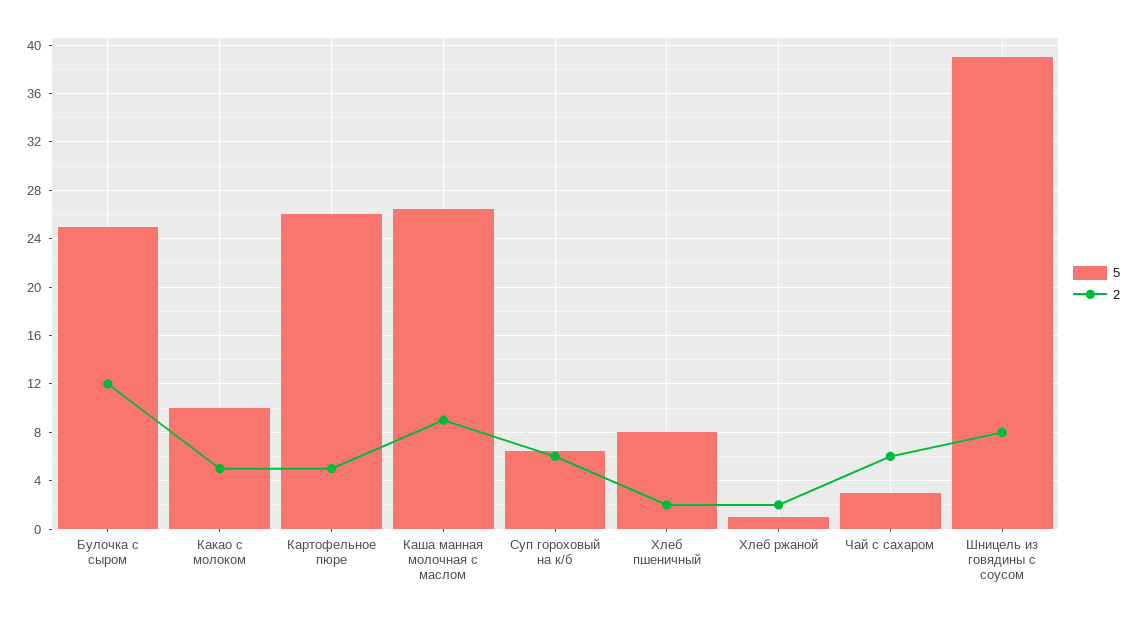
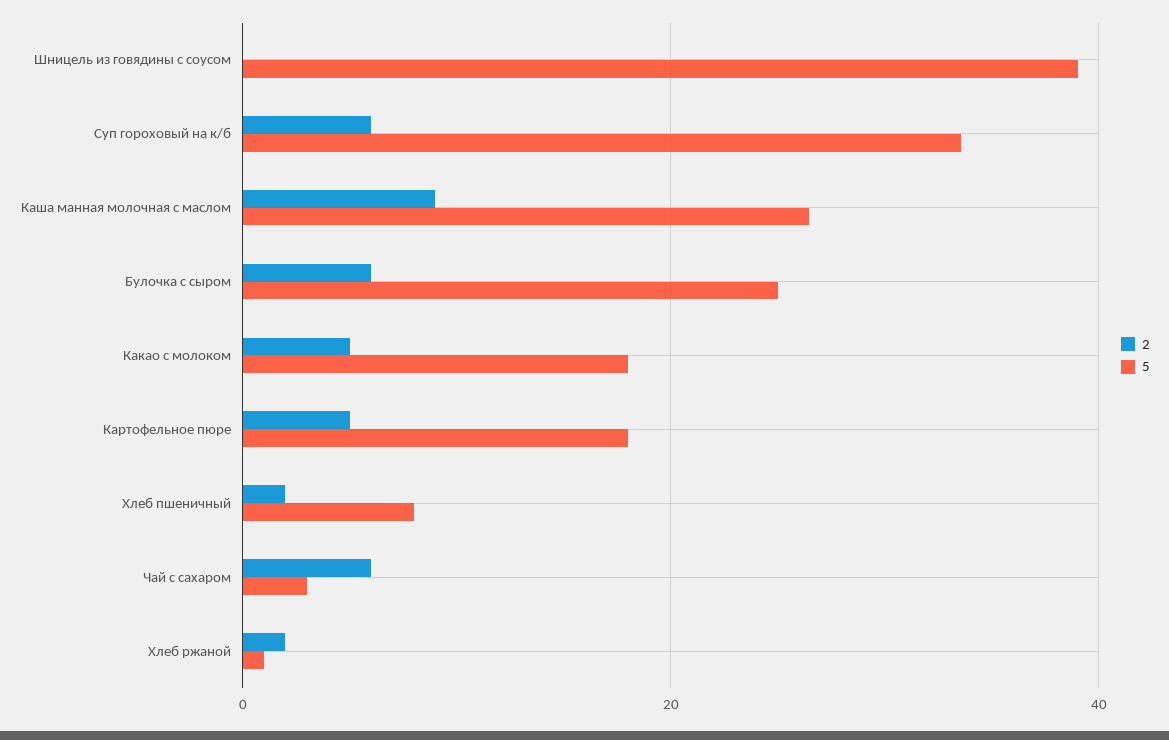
  {
    "5": {
      "Булочка с сыром": 25,
-     "Какао с молоком": 10,
+     "Какао с молоком": 18,
-     "Картофельное пюре": 26,
+     "Картофельное пюре": 18,
      "Каша манная молочная с маслом": 26.5,
-     "Суп гороховый на к/б": 6.5,
+     "Суп гороховый на к/б": 34,
      "Хлеб пшеничный": 8,
      "Хлеб ржаной": 1,
      "Чай с сахаром": 3,
      "Шницель из говядины с соусом": 39
    },
    "2": {
-     "Булочка с сыром": 12,
+     "Булочка с сыром": 6,
      "Какао с молоком": 5,
      "Картофельное пюре": 5,
      "Каша манная молочная с маслом": 9,
      "Суп гороховый на к/б": 6,
      "Хлеб пшеничный": 2,
      "Хлеб ржаной": 2,
      "Чай с сахаром": 6,
-     "Шницель из говядины с соусом": 8
+     "Шницель из говядины с соусом": 0
    }
  }

